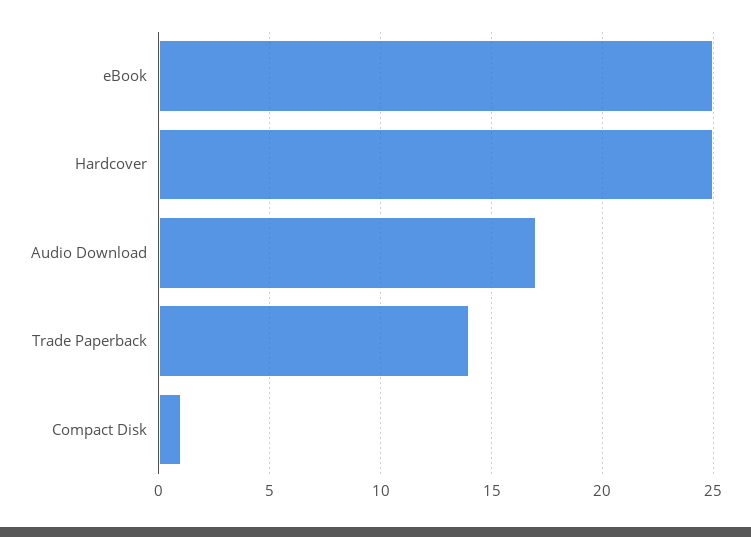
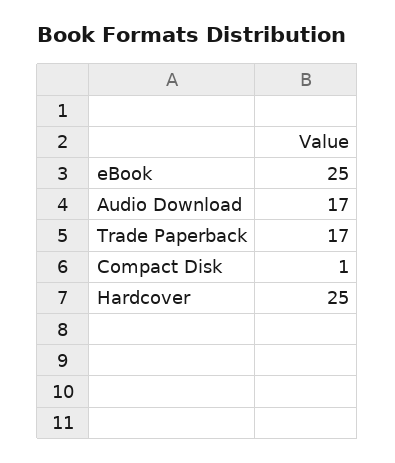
  {
    "eBook": 25,
    "Hardcover": 25,
    "Audio Download": 17,
-   "Trade Paperback": 14,
+   "Trade Paperback": 17,
    "Compact Disk": 1
  }

